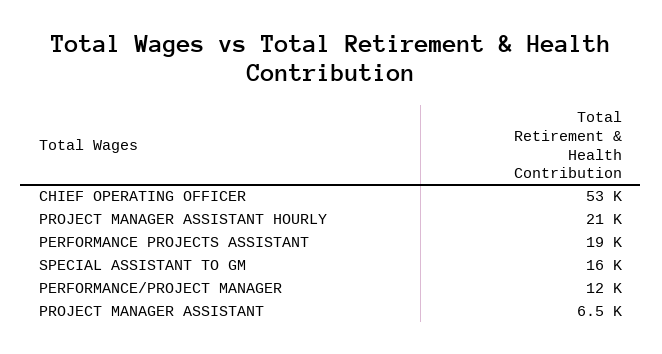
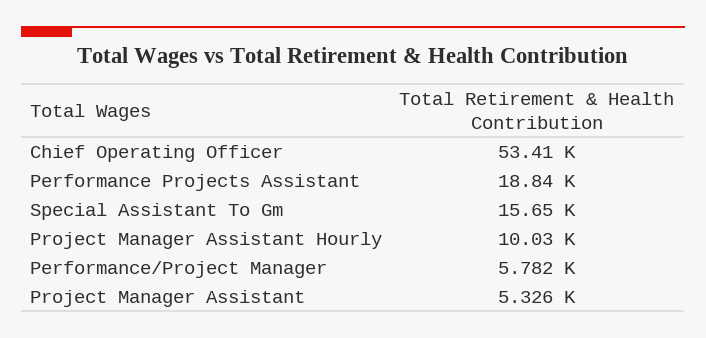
  {
    "CHIEF OPERATING OFFICER": 53410,
-   "PROJECT MANAGER ASSISTANT HOURLY": 21000,
+   "PROJECT MANAGER ASSISTANT HOURLY": 10030,
    "PERFORMANCE PROJECTS ASSISTANT": 18840,
    "SPECIAL ASSISTANT TO GM": 15650,
-   "PERFORMANCE/PROJECT MANAGER": 12000,
+   "PERFORMANCE/PROJECT MANAGER": 5782,
-   "PROJECT MANAGER ASSISTANT": 6500
+   "PROJECT MANAGER ASSISTANT": 5326
  }

